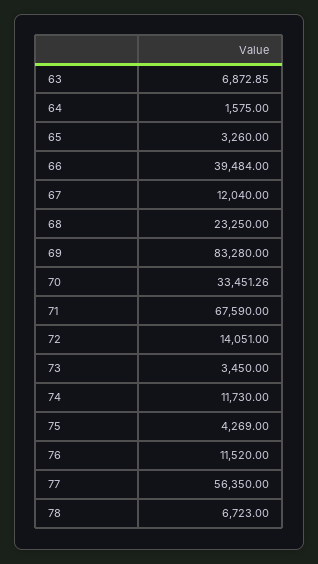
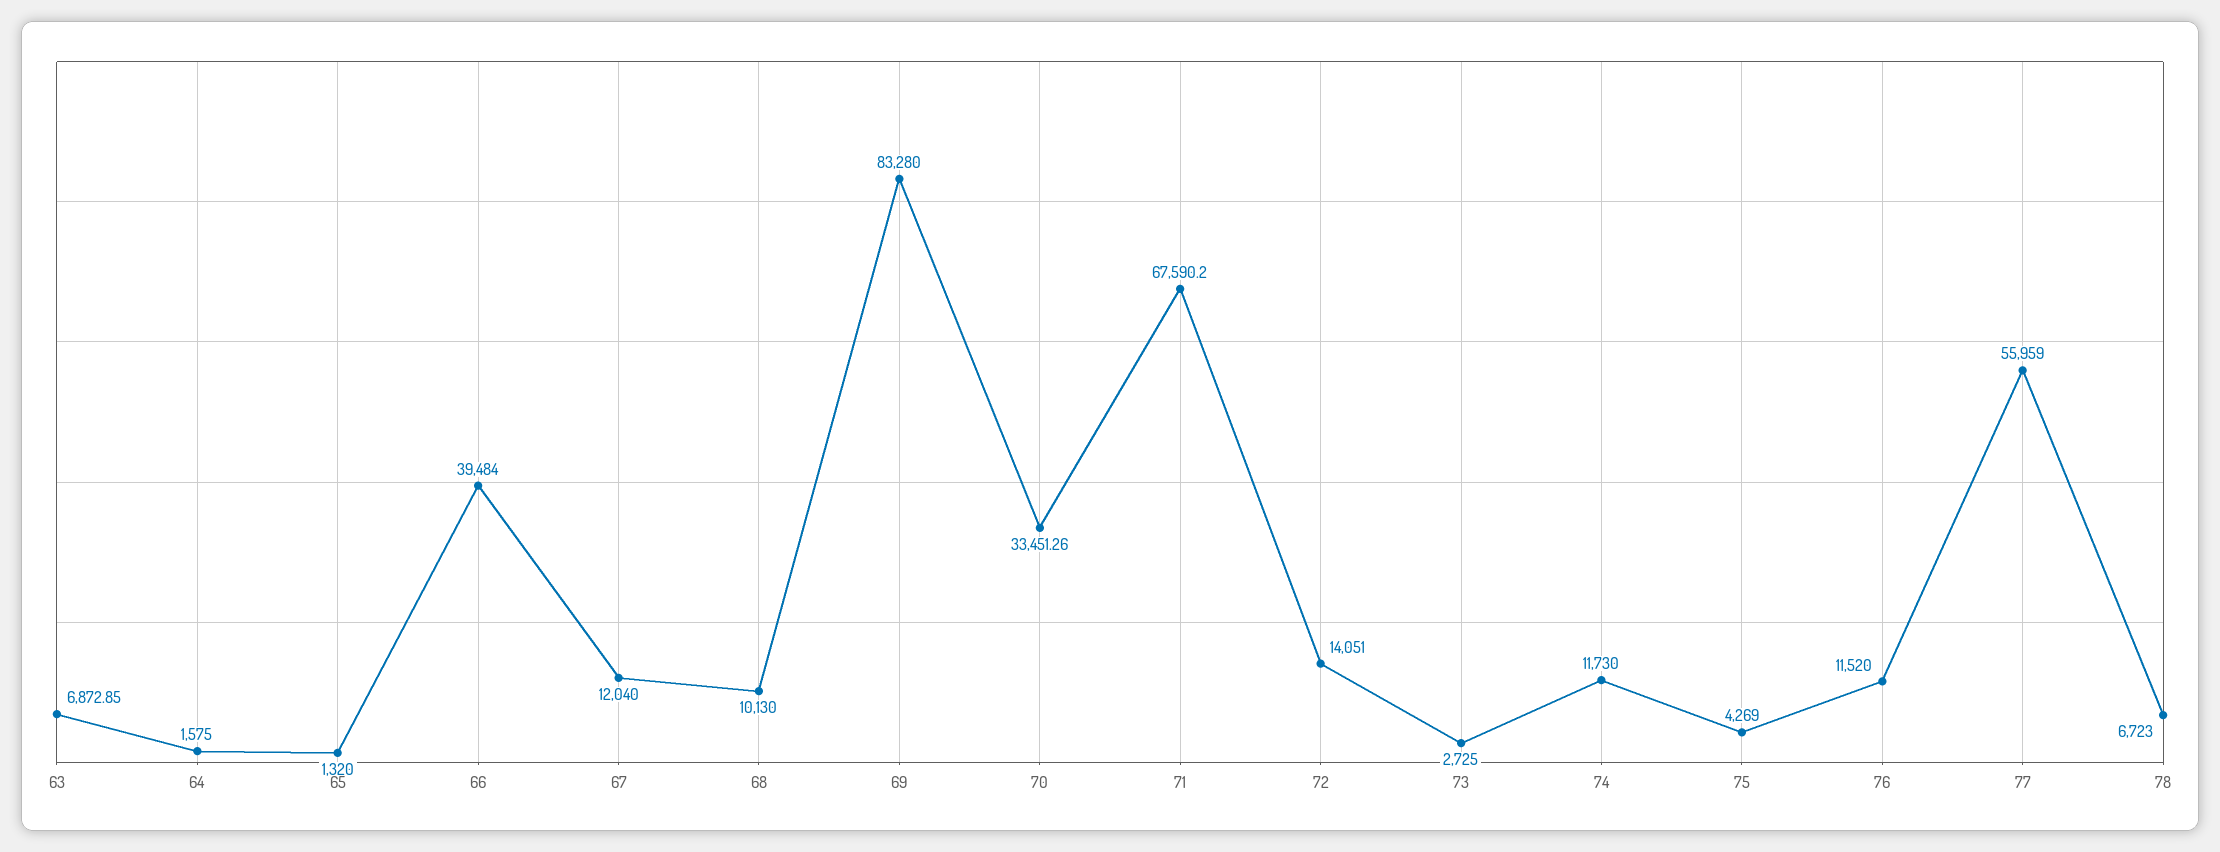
  {
    "63": 6872.85,
    "64": 1575,
-   "65": 3260,
+   "65": 1320,
    "66": 39484,
    "67": 12040,
-   "68": 23250,
+   "68": 10130,
    "69": 83280,
    "70": 33451.26,
-   "71": 67590,
+   "71": 67590.2,
    "72": 14051,
-   "73": 3450,
+   "73": 2725,
    "74": 11730,
    "75": 4269,
    "76": 11520,
-   "77": 56350,
+   "77": 55959,
    "78": 6723
  }

